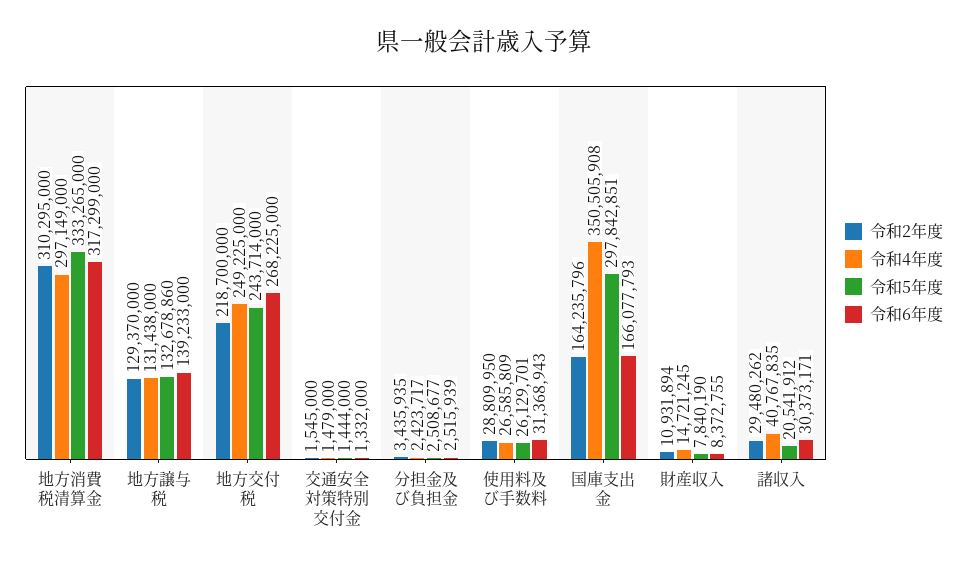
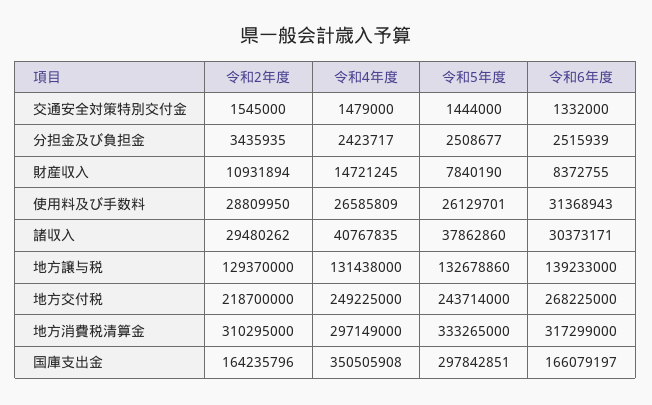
  {
    "令和2年度": {
      "地方消費税清算金": 310295000,
      "地方譲与税": 129370000,
      "地方交付税": 218700000,
      "交通安全対策特別交付金": 1545000,
      "分担金及び負担金": 3435935,
      "使用料及び手数料": 28809950,
      "国庫支出金": 164235796,
      "財産収入": 10931894,
      "諸収入": 29480262
    },
    "令和4年度": {
      "地方消費税清算金": 297149000,
      "地方譲与税": 131438000,
      "地方交付税": 249225000,
      "交通安全対策特別交付金": 1479000,
      "分担金及び負担金": 2423717,
      "使用料及び手数料": 26585809,
      "国庫支出金": 350505908,
      "財産収入": 14721245,
      "諸収入": 40767835
    },
    "令和5年度": {
      "地方消費税清算金": 333265000,
      "地方譲与税": 132678860,
      "地方交付税": 243714000,
      "交通安全対策特別交付金": 1444000,
      "分担金及び負担金": 2508677,
      "使用料及び手数料": 26129701,
      "国庫支出金": 297842851,
      "財産収入": 7840190,
-     "諸収入": 20541912
+     "諸収入": 37862860
    },
    "令和6年度": {
      "地方消費税清算金": 317299000,
      "地方譲与税": 139233000,
      "地方交付税": 268225000,
      "交通安全対策特別交付金": 1332000,
      "分担金及び負担金": 2515939,
      "使用料及び手数料": 31368943,
-     "国庫支出金": 166077793,
+     "国庫支出金": 166079197,
      "財産収入": 8372755,
      "諸収入": 30373171
    }
  }

